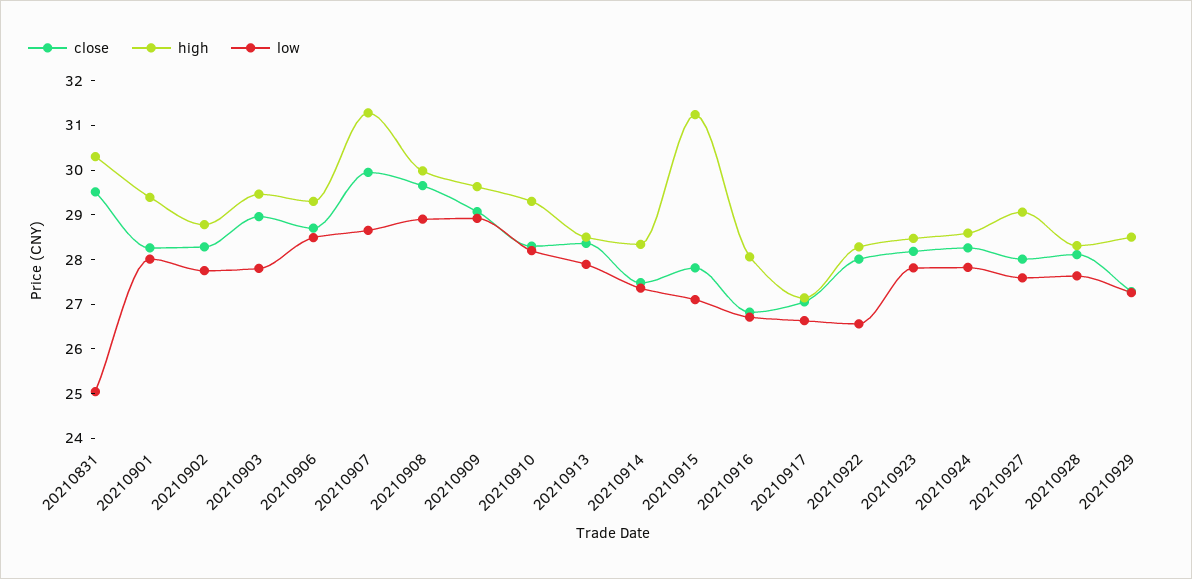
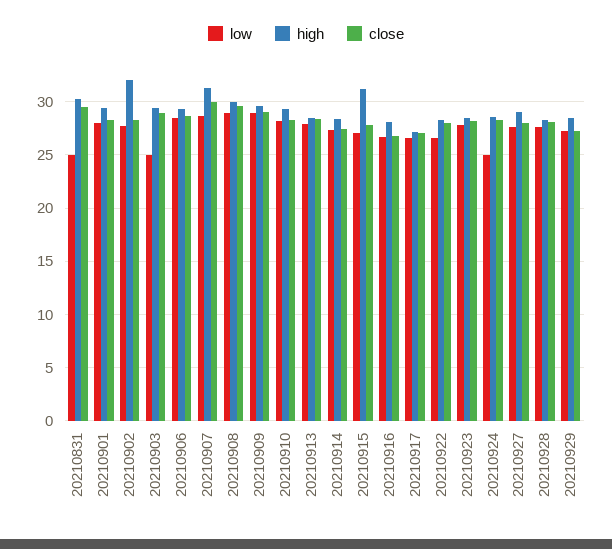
  {
    "close": {
      "20210831": 29.6,
      "20210901": 28.2,
      "20210902": 28.2,
      "20210903": 29,
      "20210906": 28.8,
      "20210907": 30,
      "20210908": 29.6,
      "20210909": 29,
      "20210910": 28.4,
      "20210913": 28.4,
      "20210914": 27.4,
      "20210915": 27.8,
      "20210916": 26.8,
      "20210917": 27,
      "20210922": 28,
      "20210923": 28.2,
      "20210924": 28.2,
      "20210927": 28,
      "20210928": 28.2,
      "20210929": 27.2
    },
    "high": {
      "20210831": 30.4,
      "20210901": 29.4,
-     "20210902": 28.8,
+     "20210902": 32,
      "20210903": 29.4,
      "20210906": 29.4,
      "20210907": 31.2,
      "20210908": 30,
      "20210909": 29.6,
      "20210910": 29.4,
      "20210913": 28.6,
      "20210914": 28.4,
      "20210915": 31.2,
      "20210916": 28,
      "20210917": 27.2,
      "20210922": 28.2,
      "20210923": 28.4,
      "20210924": 28.6,
      "20210927": 29,
      "20210928": 28.4,
      "20210929": 28.6
    },
    "low": {
      "20210831": 25,
      "20210901": 28,
      "20210902": 27.8,
-     "20210903": 27.8,
+     "20210903": 25,
      "20210906": 28.4,
      "20210907": 28.6,
      "20210908": 29,
      "20210909": 29,
      "20210910": 28.2,
      "20210913": 27.8,
      "20210914": 27.4,
      "20210915": 27.2,
      "20210916": 26.8,
      "20210917": 26.6,
      "20210922": 26.6,
      "20210923": 27.8,
-     "20210924": 27.8,
+     "20210924": 25,
      "20210927": 27.6,
      "20210928": 27.6,
      "20210929": 27.2
    }
  }

